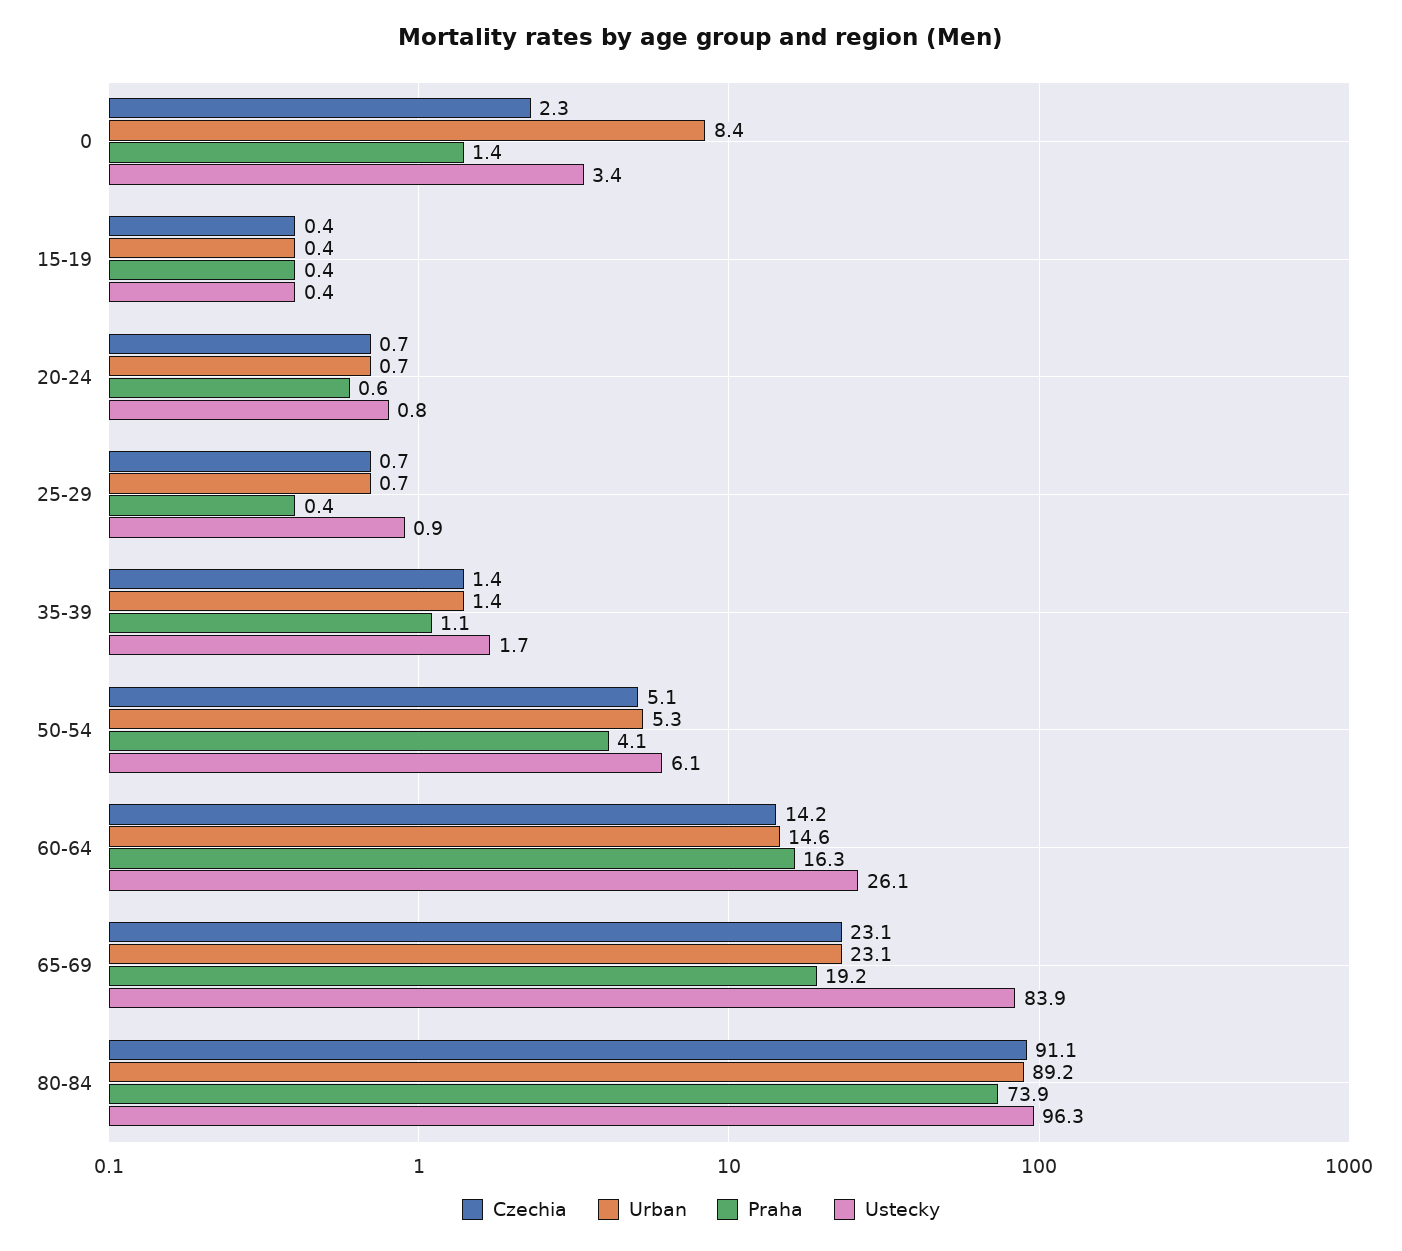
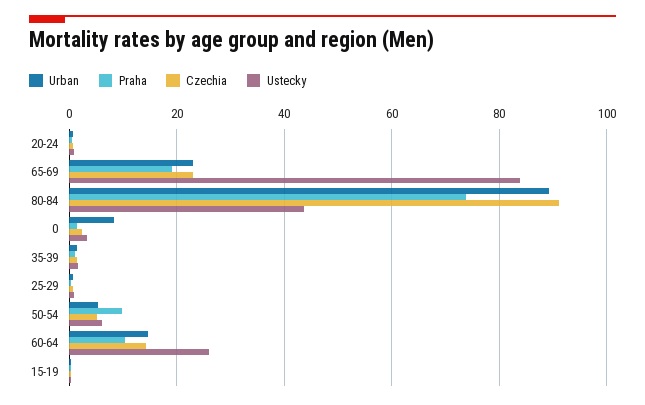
  {
    "Czechia": {
      "0": 2.3,
      "15-19": 0.4,
      "20-24": 0.7,
      "25-29": 0.7,
      "35-39": 1.4,
      "50-54": 5.1,
      "60-64": 14.2,
      "65-69": 23.1,
      "80-84": 91.1
    },
    "Urban": {
      "0": 8.4,
      "15-19": 0.4,
      "20-24": 0.7,
      "25-29": 0.7,
      "35-39": 1.4,
      "50-54": 5.3,
      "60-64": 14.6,
      "65-69": 23.1,
      "80-84": 89.2
    },
    "Praha": {
      "0": 1.4,
      "15-19": 0.4,
      "20-24": 0.6,
      "25-29": 0.4,
      "35-39": 1.1,
-     "50-54": 4.1,
+     "50-54": 10,
-     "60-64": 16.3,
+     "60-64": 10,
      "65-69": 19.2,
      "80-84": 73.9
    },
    "Ustecky": {
      "0": 3.4,
      "15-19": 0.4,
      "20-24": 0.8,
      "25-29": 0.9,
      "35-39": 1.7,
      "50-54": 6.1,
      "60-64": 26.1,
      "65-69": 83.9,
-     "80-84": 96.3
+     "80-84": 44
    }
  }

